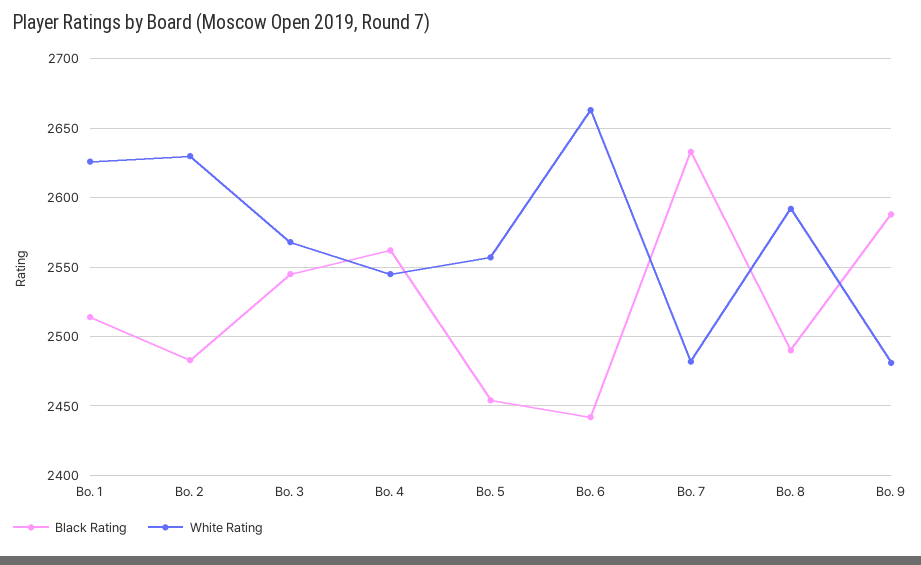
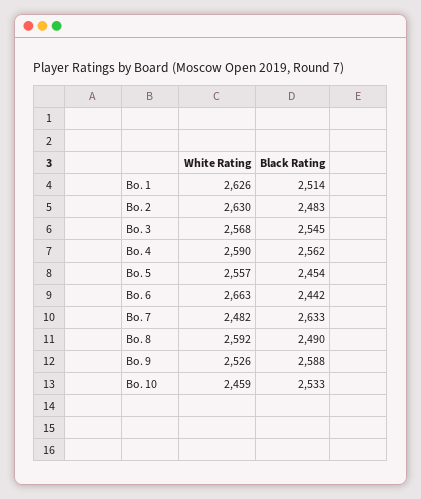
  {
    "Black Rating": {
      "Bo. 1": 2514,
      "Bo. 2": 2483,
      "Bo. 3": 2545,
      "Bo. 4": 2562,
      "Bo. 5": 2454,
      "Bo. 6": 2442,
      "Bo. 7": 2633,
      "Bo. 8": 2490,
-     "Bo. 9": 2588
+     "Bo. 9": 2588,
+     "Bo. 10": 2533
    },
    "White Rating": {
      "Bo. 1": 2626,
      "Bo. 2": 2630,
      "Bo. 3": 2568,
-     "Bo. 4": 2545,
+     "Bo. 4": 2590,
      "Bo. 5": 2557,
      "Bo. 6": 2663,
      "Bo. 7": 2482,
      "Bo. 8": 2592,
-     "Bo. 9": 2480
+     "Bo. 9": 2526,
+     "Bo. 10": 2459
    }
  }

